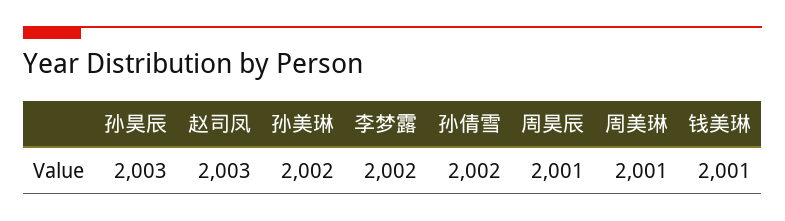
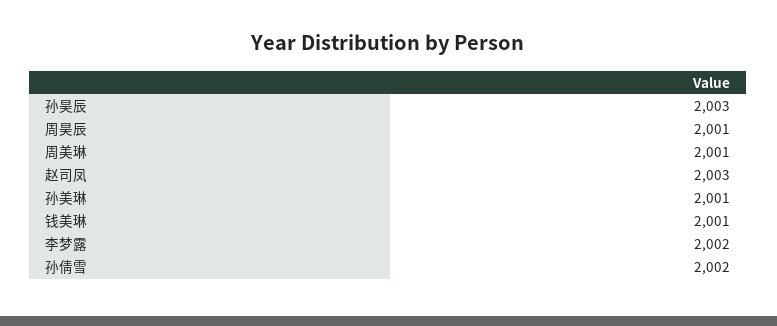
  {
    "孙昊辰": 2003,
    "赵司凤": 2003,
-   "孙美琳": 2002,
+   "孙美琳": 2001,
    "李梦露": 2002,
    "孙倩雪": 2002,
    "周昊辰": 2001,
    "周美琳": 2001,
    "钱美琳": 2001
  }

